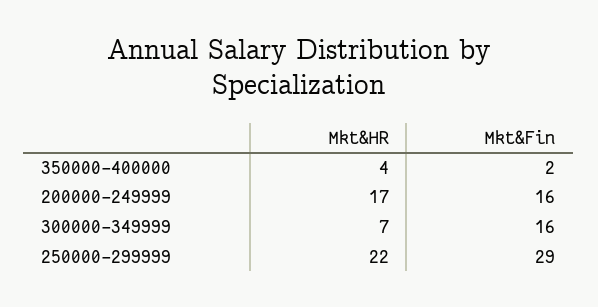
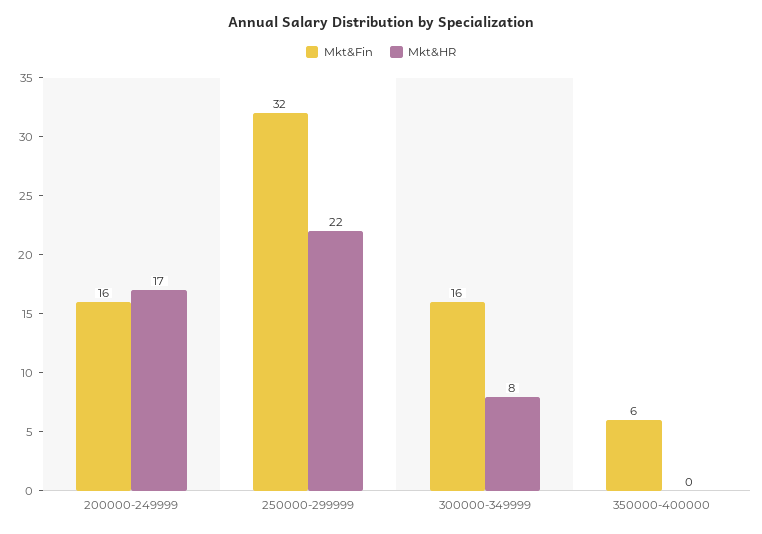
  {
    "Mkt&HR": {
-     "350000-400000": 4,
+     "350000-400000": 0,
      "200000-249999": 17,
-     "300000-349999": 7,
+     "300000-349999": 8,
      "250000-299999": 22
    },
    "Mkt&Fin": {
-     "350000-400000": 2,
+     "350000-400000": 6,
      "200000-249999": 16,
      "300000-349999": 16,
-     "250000-299999": 29
+     "250000-299999": 32
    }
  }

